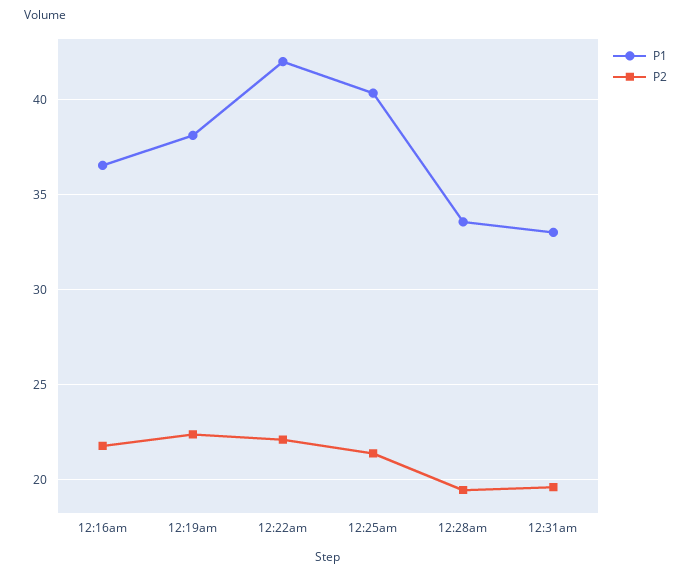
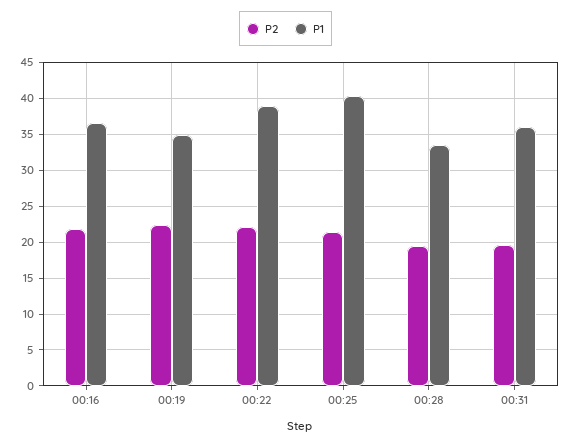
  {
    "P1": {
      "12:16am": 36.5,
-     "12:19am": 38,
+     "12:19am": 35,
-     "12:22am": 42,
+     "12:22am": 39,
      "12:25am": 40.5,
      "12:28am": 33.5,
-     "12:31am": 33
+     "12:31am": 36
    },
    "P2": {
      "12:16am": 22,
      "12:19am": 22.5,
      "12:22am": 22,
      "12:25am": 21.5,
      "12:28am": 19.5,
      "12:31am": 19.5
    }
  }

